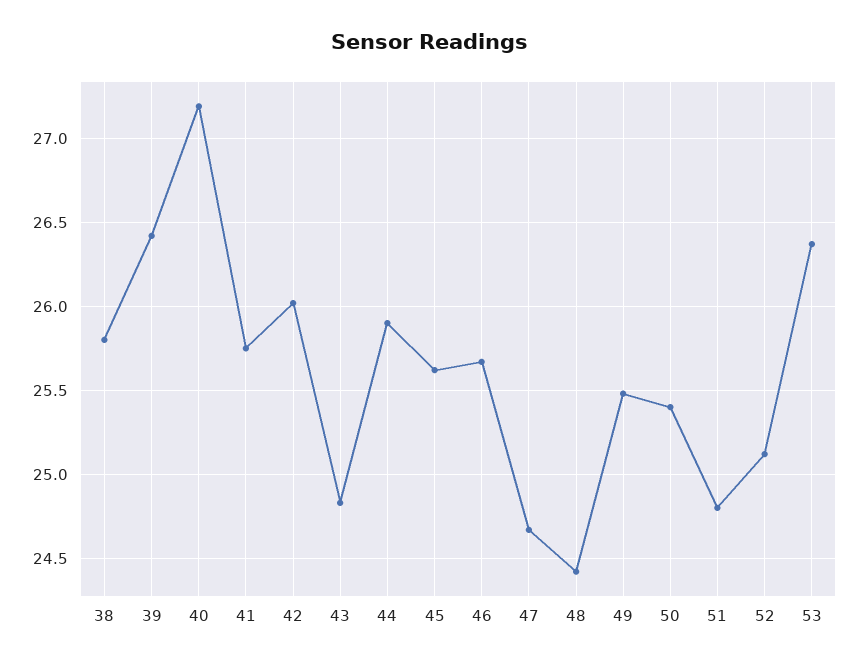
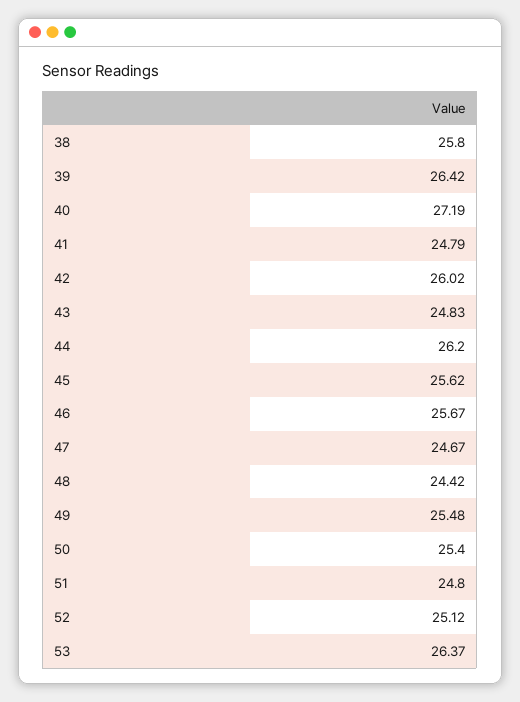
  {
    "38": 25.8,
    "39": 26.42,
    "40": 27.19,
-   "41": 25.75,
+   "41": 24.79,
    "42": 26.02,
    "43": 24.83,
-   "44": 25.9,
+   "44": 26.2,
    "45": 25.62,
    "46": 25.67,
    "47": 24.67,
    "48": 24.42,
    "49": 25.48,
    "50": 25.4,
    "51": 24.8,
    "52": 25.12,
    "53": 26.37
  }

